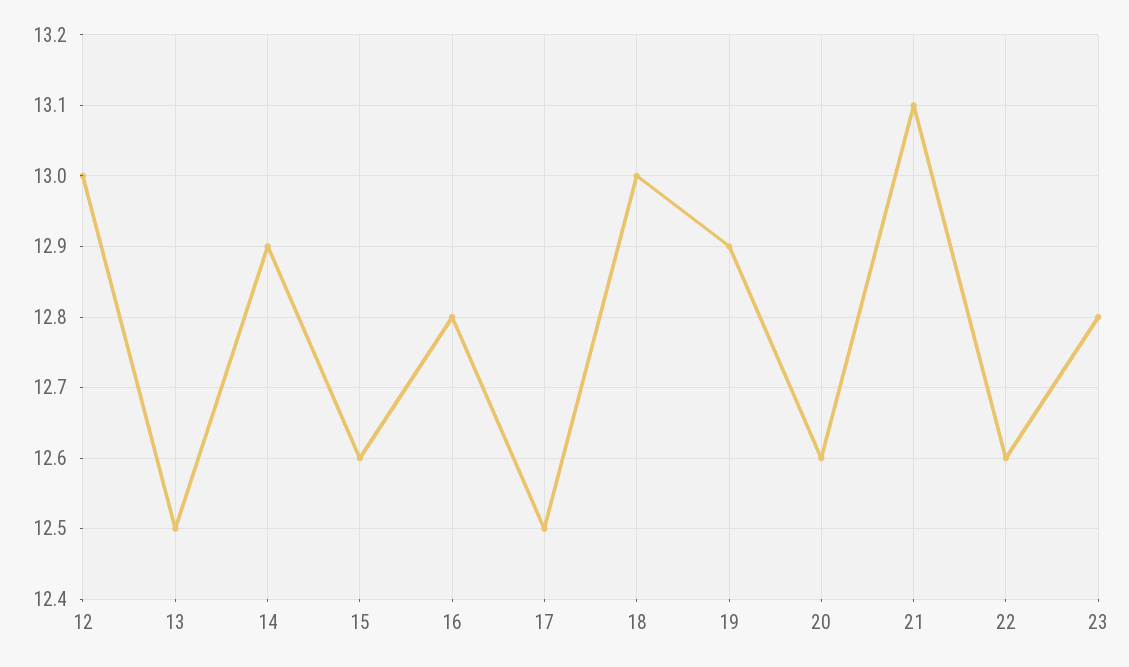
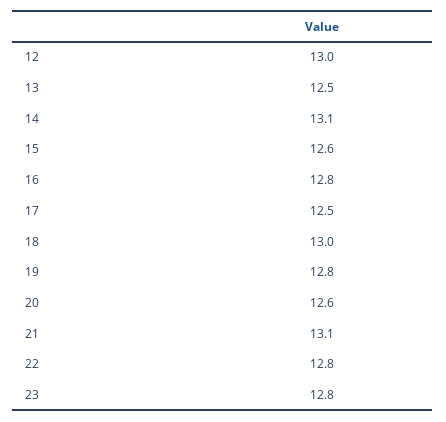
  {
    "12": 13,
    "13": 12.5,
-   "14": 12.9,
+   "14": 13.1,
    "15": 12.6,
    "16": 12.8,
    "17": 12.5,
    "18": 13,
-   "19": 12.9,
+   "19": 12.8,
    "20": 12.6,
    "21": 13.1,
-   "22": 12.6,
+   "22": 12.8,
    "23": 12.8
  }

